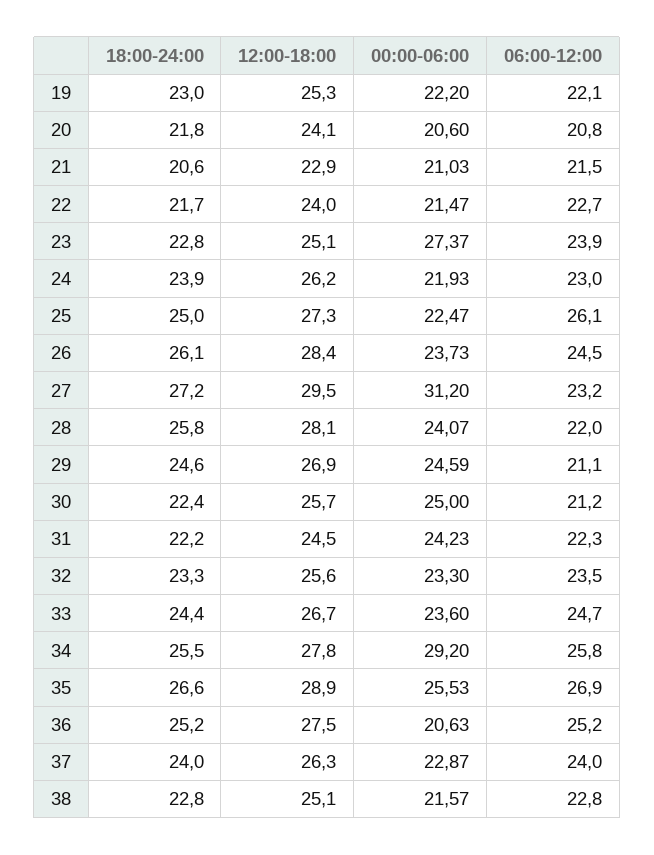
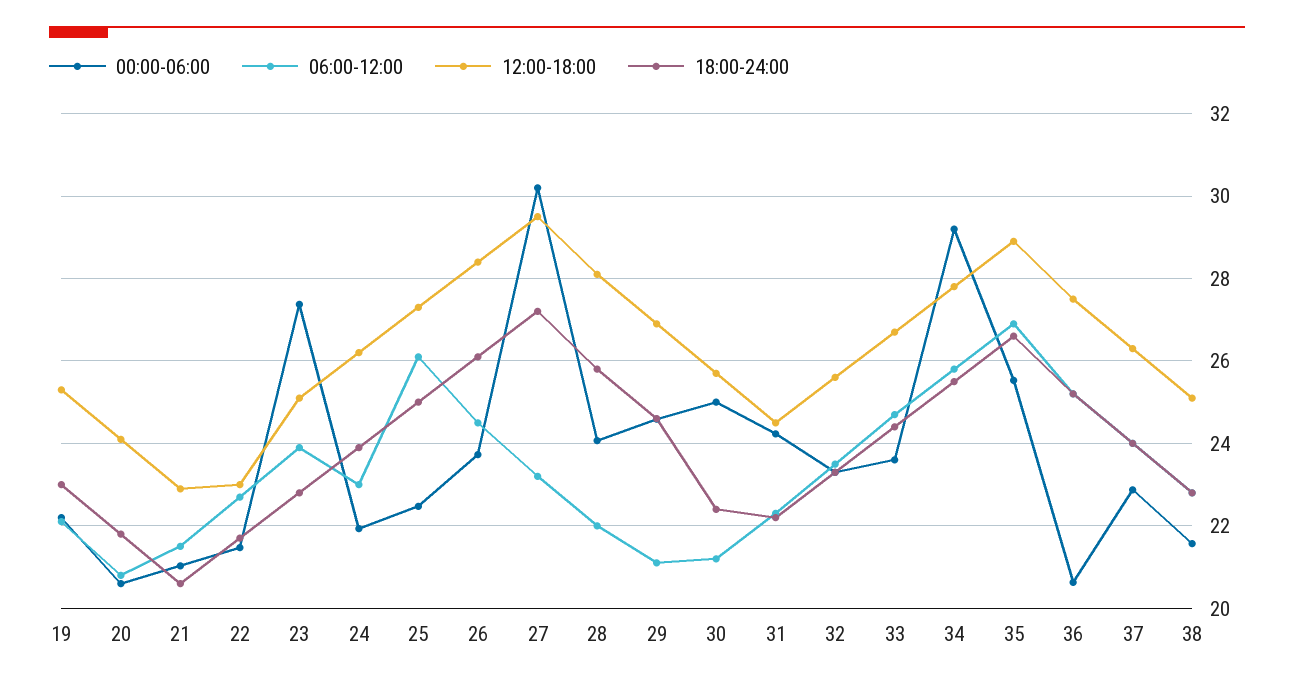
  {
    "18:00-24:00": {
      "19": 23,
      "20": 21.8,
      "21": 20.6,
      "22": 21.7,
      "23": 22.8,
      "24": 23.9,
      "25": 25,
      "26": 26.1,
      "27": 27.2,
      "28": 25.8,
      "29": 24.6,
      "30": 22.4,
      "31": 22.2,
      "32": 23.3,
      "33": 24.4,
      "34": 25.5,
      "35": 26.6,
      "36": 25.2,
      "37": 24,
      "38": 22.8
    },
    "12:00-18:00": {
      "19": 25.3,
      "20": 24.1,
      "21": 22.9,
-     "22": 24,
+     "22": 23,
      "23": 25.1,
      "24": 26.2,
      "25": 27.3,
      "26": 28.4,
      "27": 29.5,
      "28": 28.1,
      "29": 26.9,
      "30": 25.7,
      "31": 24.5,
      "32": 25.6,
      "33": 26.7,
      "34": 27.8,
      "35": 28.9,
      "36": 27.5,
      "37": 26.3,
      "38": 25.1
    },
    "00:00-06:00": {
      "19": 22.2,
      "20": 20.6,
      "21": 21.03,
      "22": 21.47,
      "23": 27.37,
      "24": 21.93,
      "25": 22.47,
      "26": 23.73,
-     "27": 31.2,
+     "27": 30.2,
      "28": 24.07,
      "29": 24.59,
      "30": 25,
      "31": 24.23,
      "32": 23.3,
      "33": 23.6,
      "34": 29.2,
      "35": 25.53,
      "36": 20.63,
      "37": 22.87,
      "38": 21.57
    },
    "06:00-12:00": {
      "19": 22.1,
      "20": 20.8,
      "21": 21.5,
      "22": 22.7,
      "23": 23.9,
      "24": 23,
      "25": 26.1,
      "26": 24.5,
      "27": 23.2,
      "28": 22,
      "29": 21.1,
      "30": 21.2,
      "31": 22.3,
      "32": 23.5,
      "33": 24.7,
      "34": 25.8,
      "35": 26.9,
      "36": 25.2,
      "37": 24,
      "38": 22.8
    }
  }

